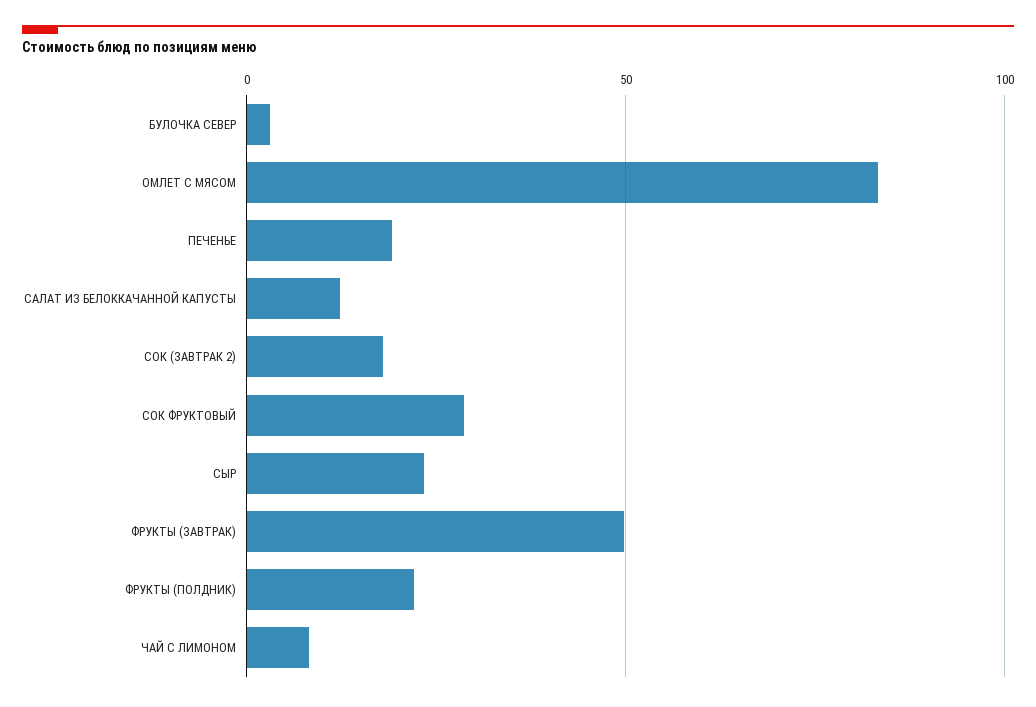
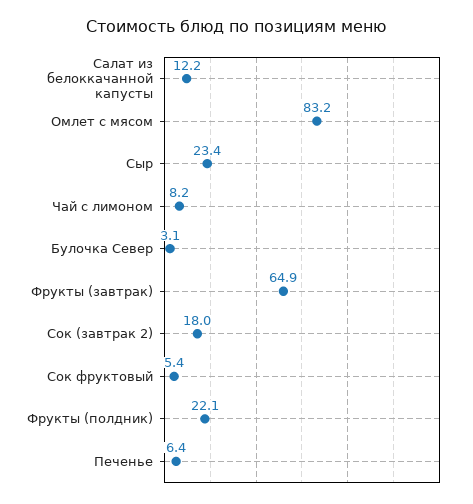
  {
    "БУЛОЧКА СЕВЕР": 3.1,
    "ОМЛЕТ С МЯСОМ": 83.2,
-   "ПЕЧЕНЬЕ": 20,
+   "ПЕЧЕНЬЕ": 6.4,
    "САЛАТ ИЗ БЕЛОККАЧАННОЙ КАПУСТЫ": 12.2,
    "СОК (ЗАВТРАК 2)": 18,
-   "СОК ФРУКТОВЫЙ": 30,
+   "СОК ФРУКТОВЫЙ": 5.4,
    "СЫР": 23.4,
-   "ФРУКТЫ (ЗАВТРАК)": 50,
+   "ФРУКТЫ (ЗАВТРАК)": 64.9,
    "ФРУКТЫ (ПОЛДНИК)": 22.1,
    "ЧАЙ С ЛИМОНОМ": 8.2
  }

